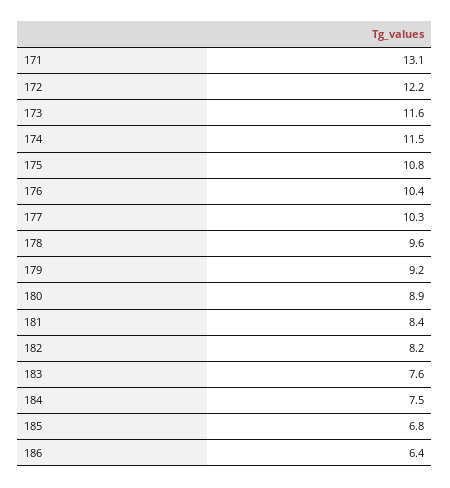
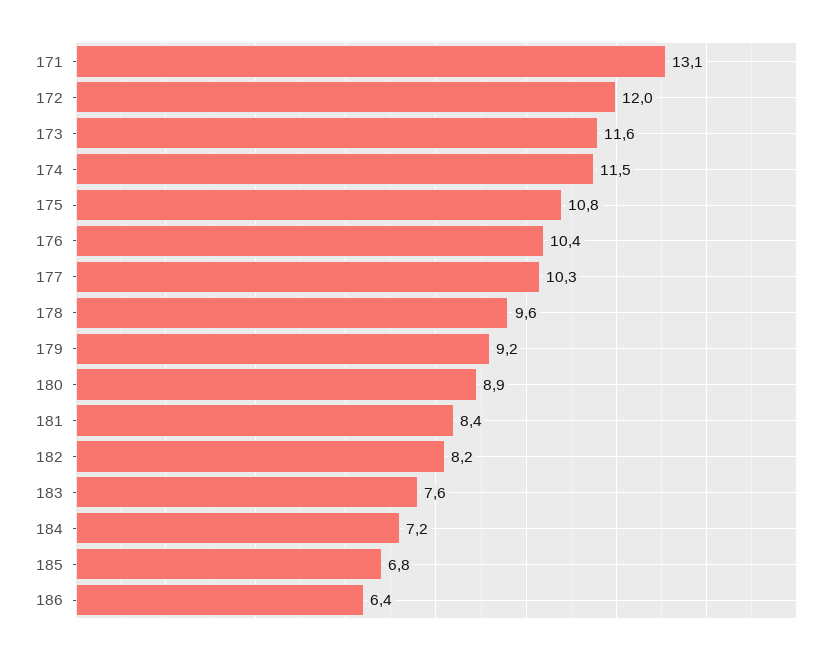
  {
    "171": 13.1,
-   "172": 12.2,
+   "172": 12,
    "173": 11.6,
    "174": 11.5,
    "175": 10.8,
    "176": 10.4,
    "177": 10.3,
    "178": 9.6,
    "179": 9.2,
    "180": 8.9,
    "181": 8.4,
    "182": 8.2,
    "183": 7.6,
-   "184": 7.5,
+   "184": 7.2,
    "185": 6.8,
    "186": 6.4
  }

